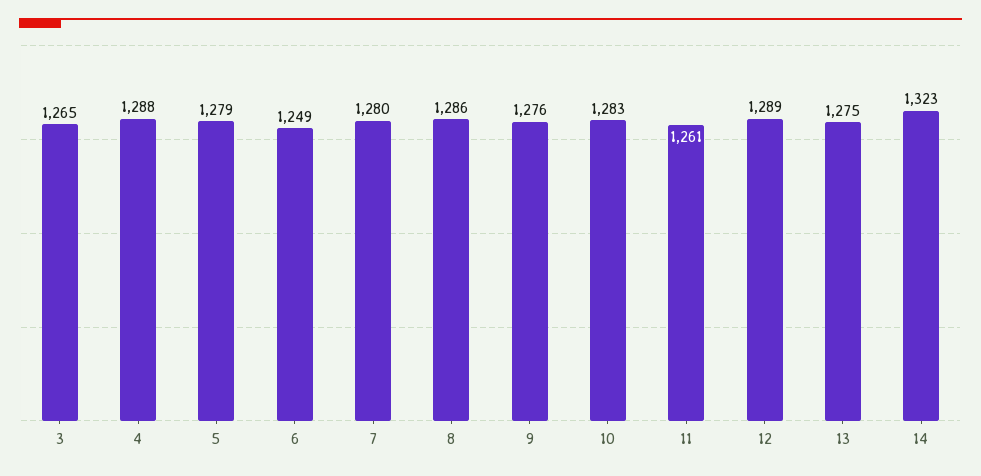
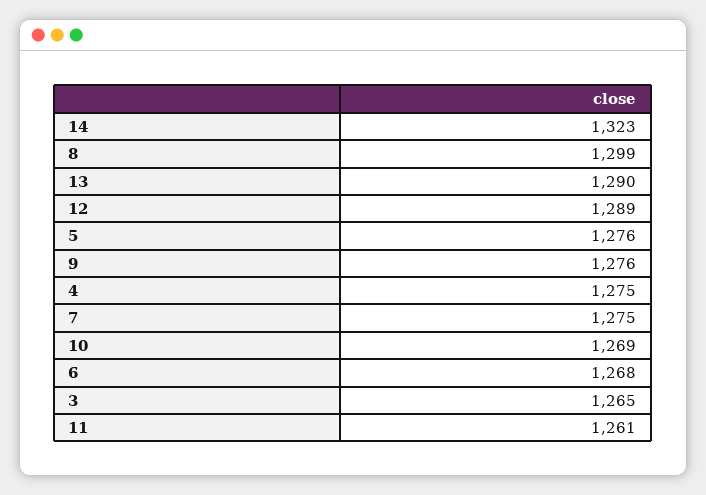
  {
    "3": 1265,
-   "4": 1288,
+   "4": 1275,
-   "5": 1279,
+   "5": 1276,
-   "6": 1249,
+   "6": 1268,
-   "7": 1280,
+   "7": 1275,
-   "8": 1286,
+   "8": 1299,
    "9": 1276,
-   "10": 1283,
+   "10": 1269,
    "11": 1261,
    "12": 1289,
-   "13": 1275,
+   "13": 1290,
    "14": 1323
  }

